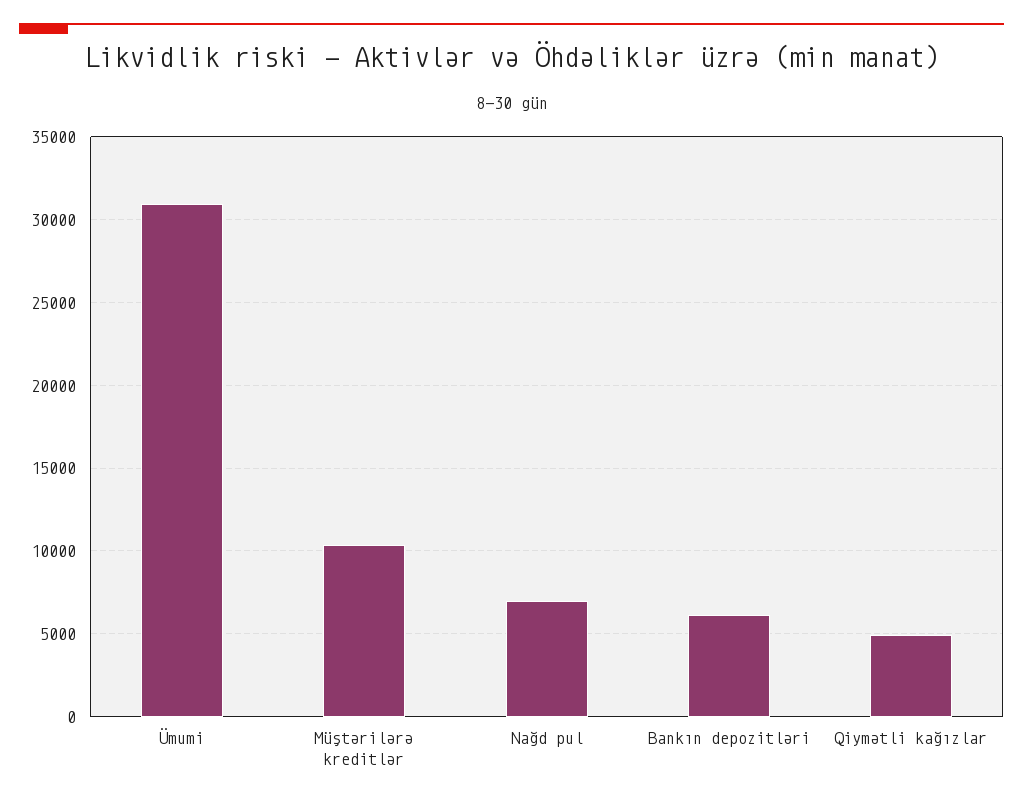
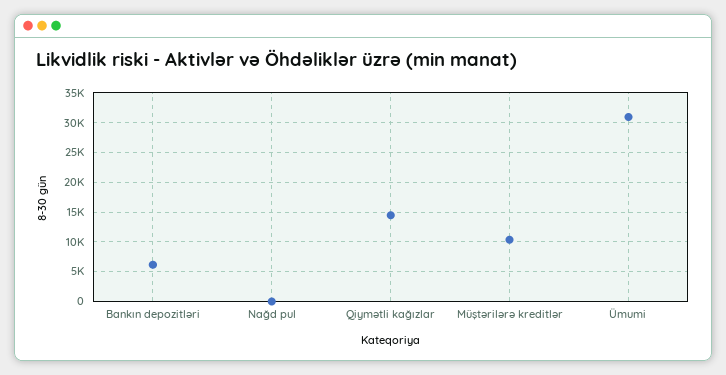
  {
    "Ümumi": 31000,
    "Müştərilərə kreditlər": 10500,
-   "Nağd pul": 7000,
+   "Nağd pul": 0,
    "Bankın depozitləri": 6000,
-   "Qiymətli kağızlar": 5000
+   "Qiymətli kağızlar": 15000
  }

